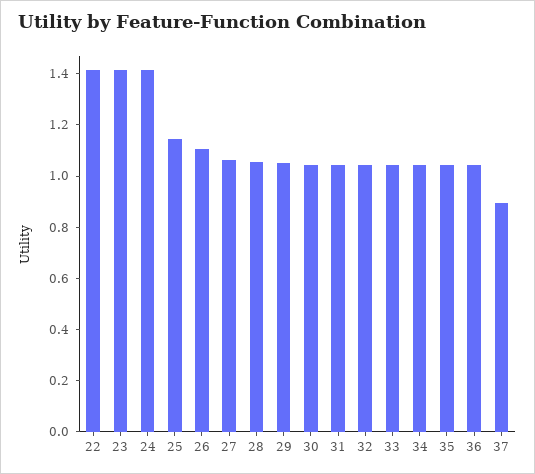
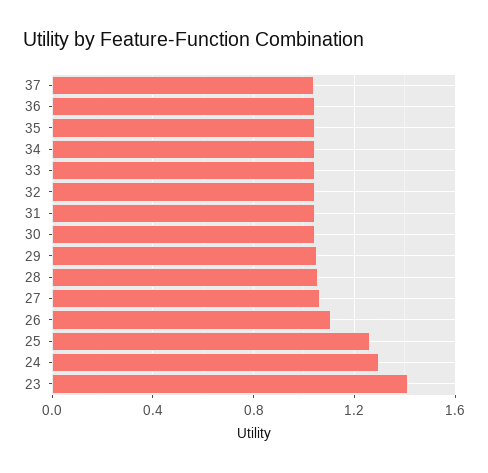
  {
-   "22": 1.4,
    "23": 1.4,
-   "24": 1.4,
+   "24": 1.3,
-   "25": 1.15,
+   "25": 1.25,
    "26": 1.1,
    "27": 1.05,
    "28": 1.05,
    "29": 1.05,
    "30": 1.05,
    "31": 1.05,
    "32": 1.05,
    "33": 1.05,
    "34": 1.05,
    "35": 1.05,
    "36": 1.05,
-   "37": 0.9
+   "37": 1.05
  }

